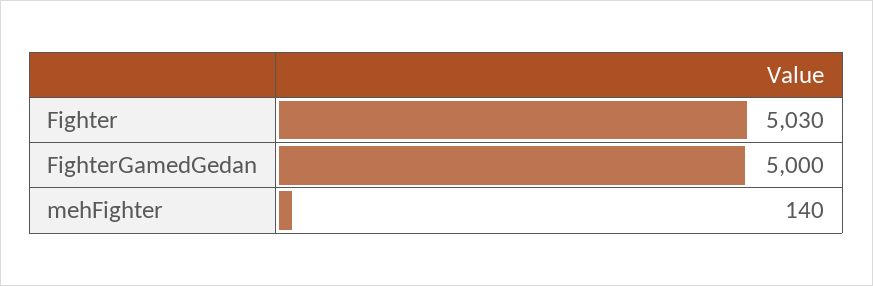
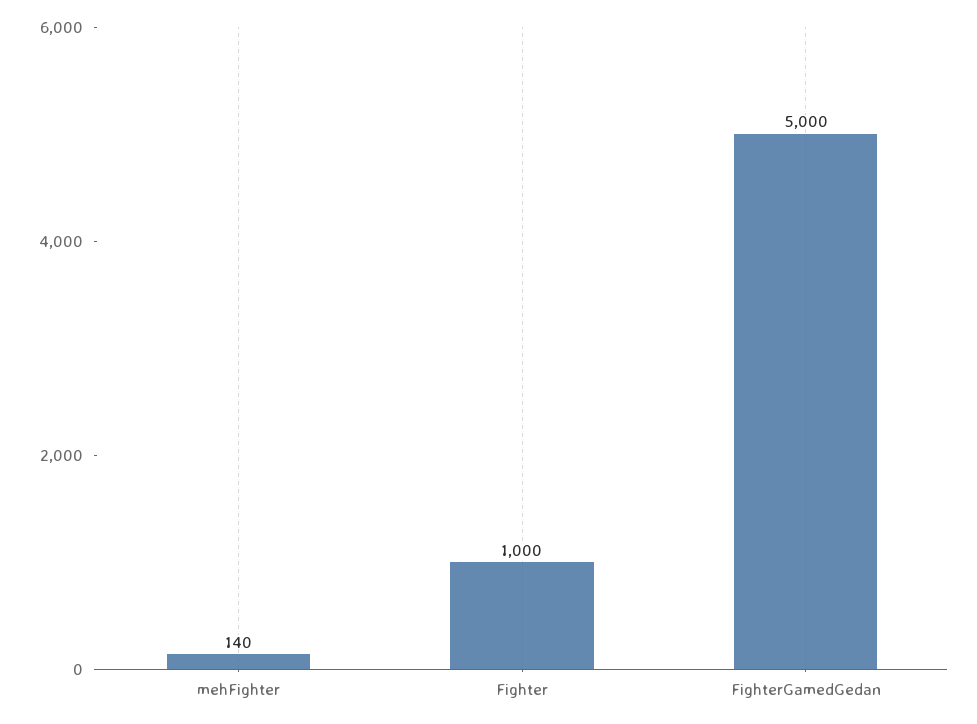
  {
-   "Fighter": 5030,
+   "Fighter": 1000,
    "FighterGamedGedan": 5000,
    "mehFighter": 140
  }

